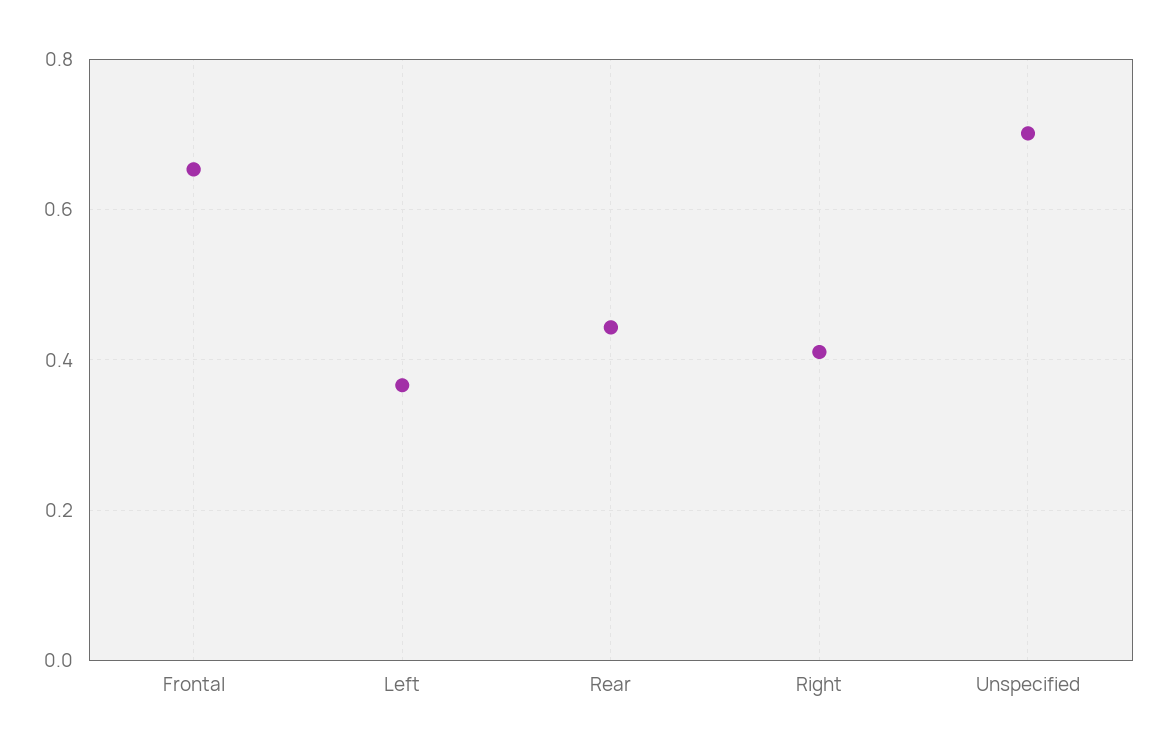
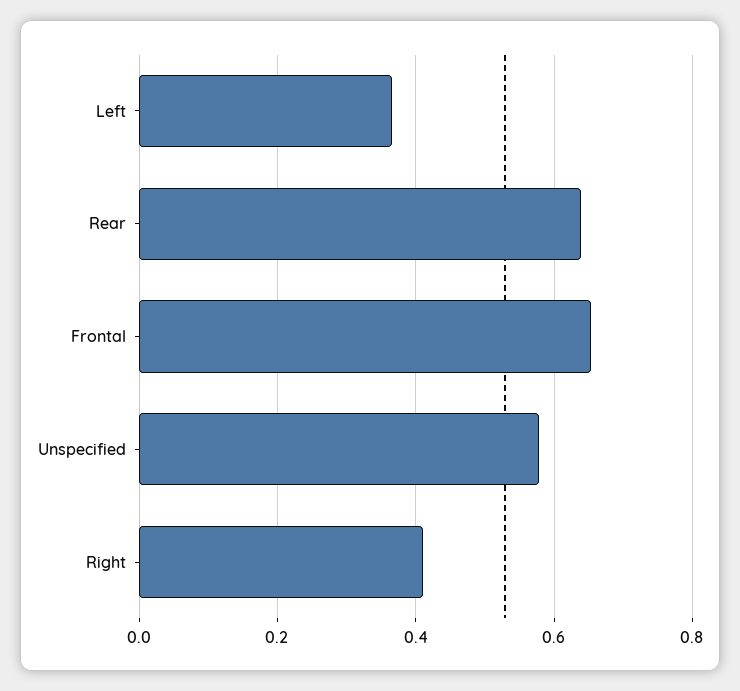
  {
    "Frontal": 0.66,
    "Left": 0.36,
-   "Rear": 0.44,
+   "Rear": 0.64,
    "Right": 0.42,
-   "Unspecified": 0.7
+   "Unspecified": 0.58
  }

